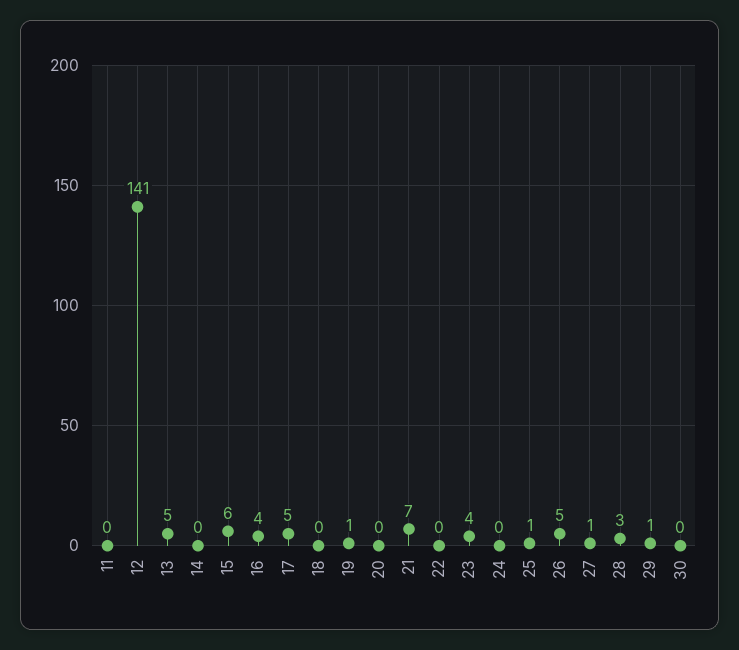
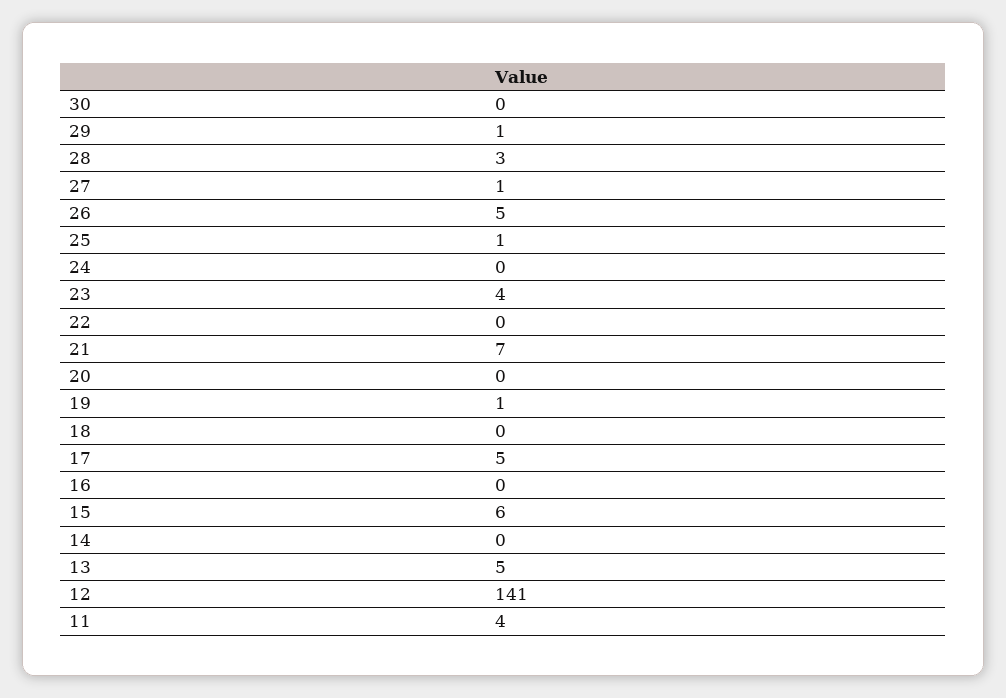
  {
-   "11": 0,
+   "11": 4,
    "12": 141,
    "13": 5,
    "14": 0,
    "15": 6,
-   "16": 4,
+   "16": 0,
    "17": 5,
    "18": 0,
    "19": 1,
    "20": 0,
    "21": 7,
    "22": 0,
    "23": 4,
    "24": 0,
    "25": 1,
    "26": 5,
    "27": 1,
    "28": 3,
    "29": 1,
    "30": 0
  }

